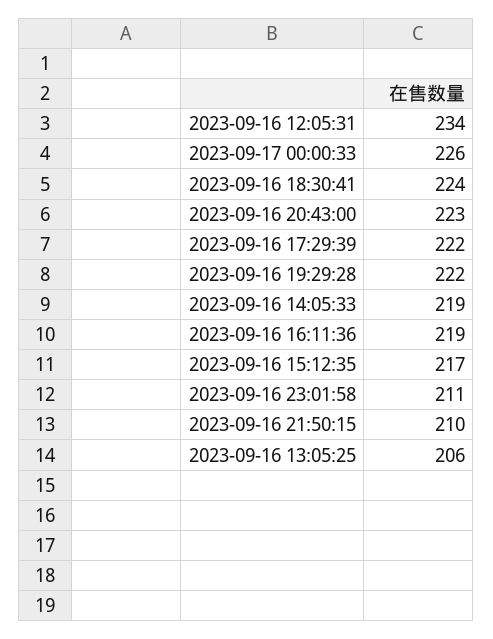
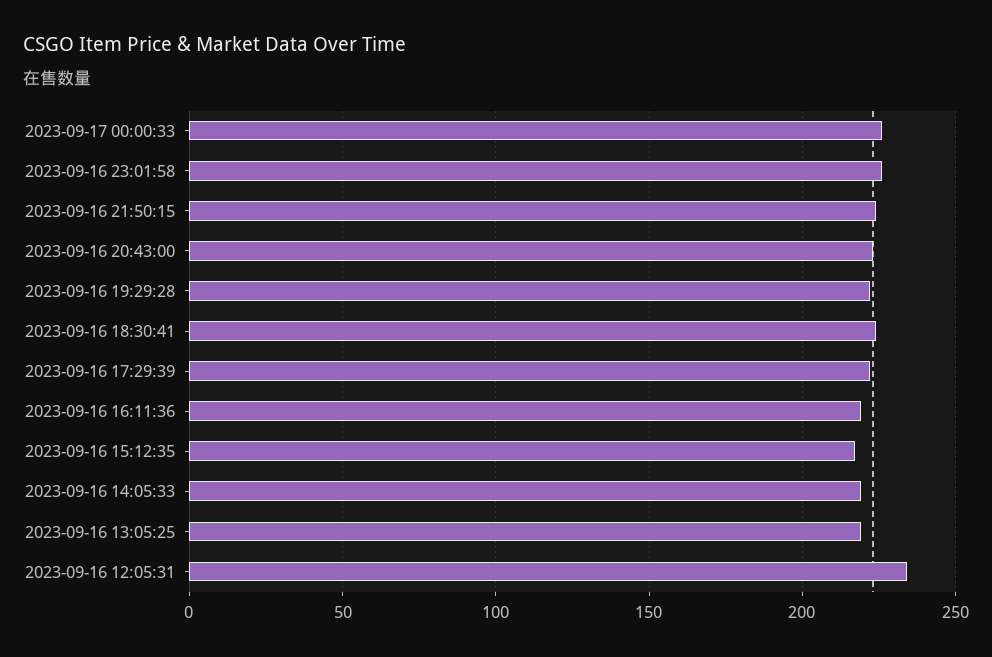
  {
    "2023-09-16 12:05:31": 234,
    "2023-09-17 00:00:33": 226,
    "2023-09-16 18:30:41": 224,
    "2023-09-16 20:43:00": 223,
    "2023-09-16 17:29:39": 222,
    "2023-09-16 19:29:28": 222,
    "2023-09-16 14:05:33": 219,
    "2023-09-16 16:11:36": 219,
    "2023-09-16 15:12:35": 217,
-   "2023-09-16 23:01:58": 211,
+   "2023-09-16 23:01:58": 225,
-   "2023-09-16 21:50:15": 210,
+   "2023-09-16 21:50:15": 225,
-   "2023-09-16 13:05:25": 206
+   "2023-09-16 13:05:25": 220
  }

